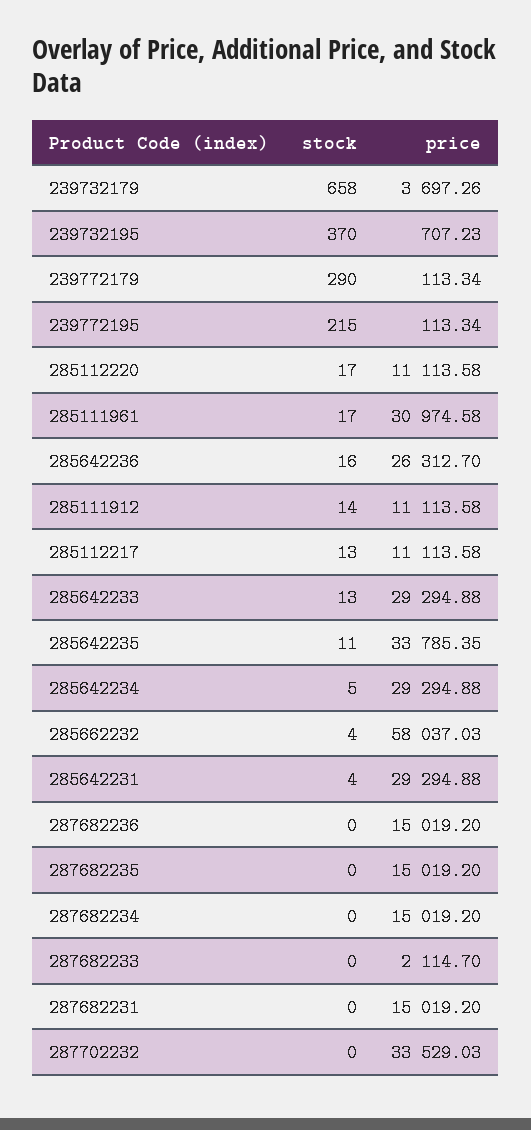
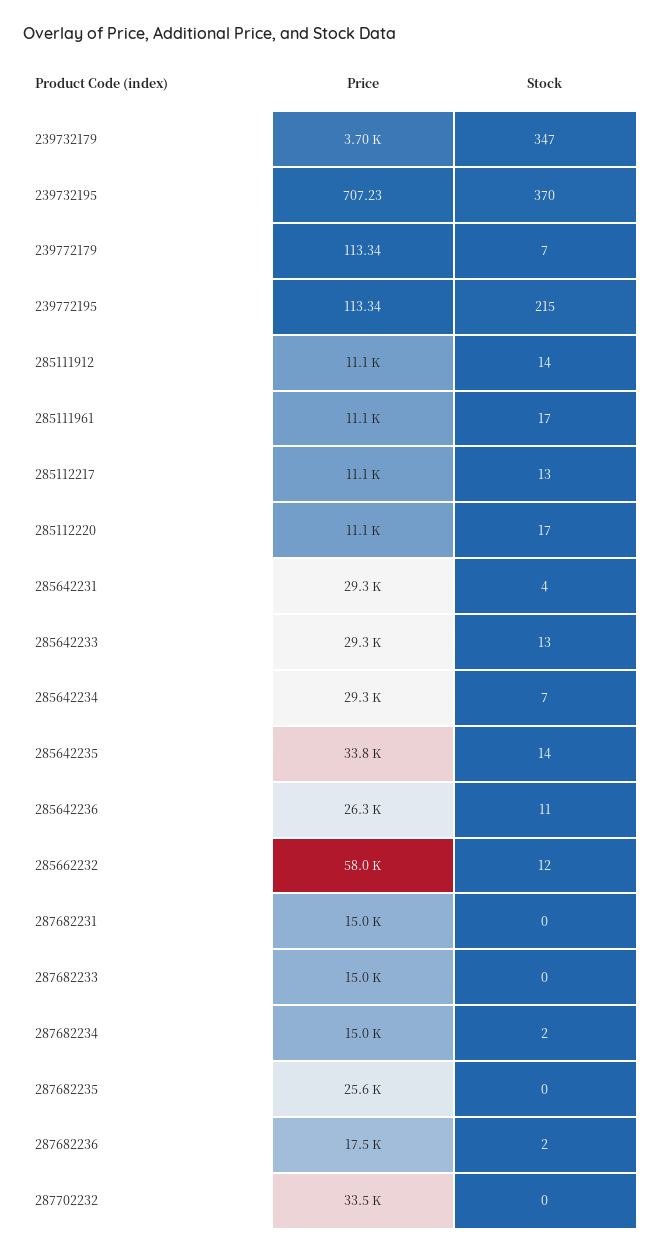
  {
    "stock": {
-     "239732179": 658,
+     "239732179": 347,
      "239732195": 370,
-     "239772179": 290,
+     "239772179": 7,
      "239772195": 215,
      "285112220": 17,
      "285111961": 17,
-     "285642236": 16,
+     "285642236": 11,
      "285111912": 14,
      "285112217": 13,
      "285642233": 13,
-     "285642235": 11,
+     "285642235": 14,
-     "285642234": 5,
+     "285642234": 7,
-     "285662232": 4,
+     "285662232": 12,
      "285642231": 4,
-     "287682236": 0,
+     "287682236": 2,
      "287682235": 0,
-     "287682234": 0,
+     "287682234": 2,
      "287682233": 0,
      "287682231": 0,
      "287702232": 0
    },
    "price": {
      "239732179": 3697.26,
      "239732195": 707.23,
      "239772179": 113.34,
      "239772195": 113.34,
      "285112220": 11113.58,
-     "285111961": 30974.58,
+     "285111961": 11100,
      "285642236": 26312.7,
      "285111912": 11113.58,
      "285112217": 11113.58,
      "285642233": 29294.88,
      "285642235": 33785.35,
      "285642234": 29294.88,
      "285662232": 58037.03,
      "285642231": 29294.88,
-     "287682236": 15019.2,
+     "287682236": 17500,
-     "287682235": 15019.2,
+     "287682235": 25600,
      "287682234": 15019.2,
-     "287682233": 2114.7,
+     "287682233": 15000,
      "287682231": 15019.2,
      "287702232": 33529.03
    }
  }

